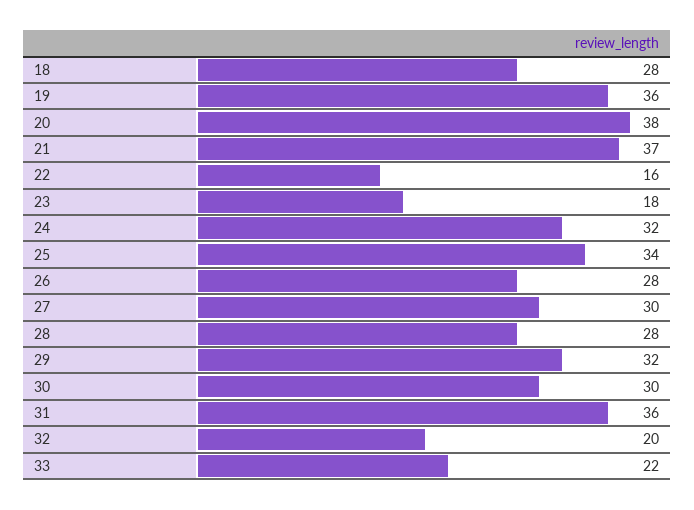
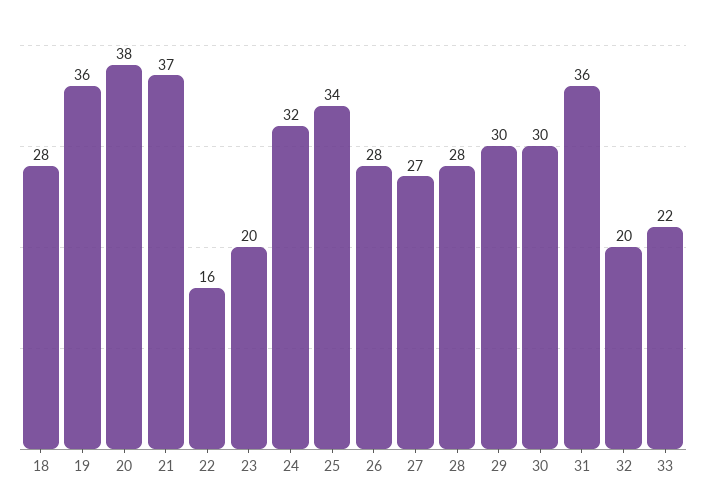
  {
    "18": 28,
    "19": 36,
    "20": 38,
    "21": 37,
    "22": 16,
-   "23": 18,
+   "23": 20,
    "24": 32,
    "25": 34,
    "26": 28,
-   "27": 30,
+   "27": 27,
    "28": 28,
-   "29": 32,
+   "29": 30,
    "30": 30,
    "31": 36,
    "32": 20,
    "33": 22
  }

